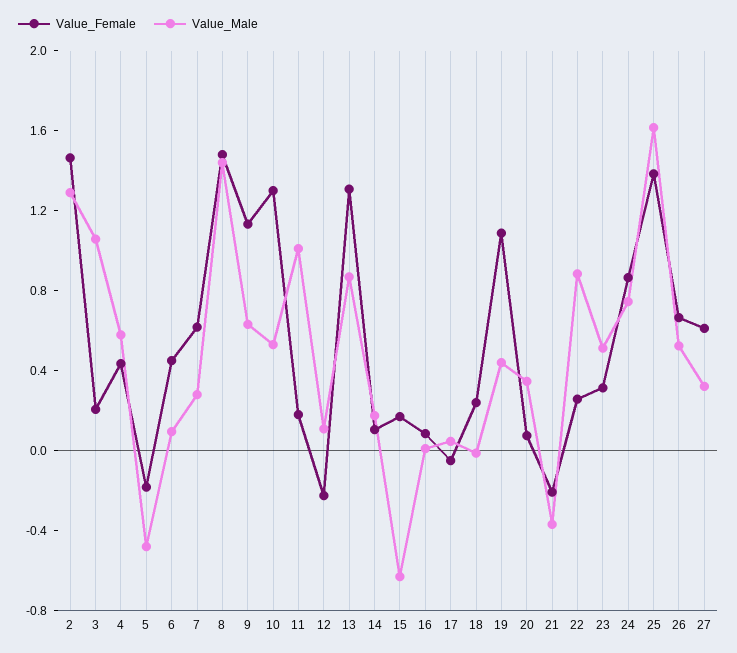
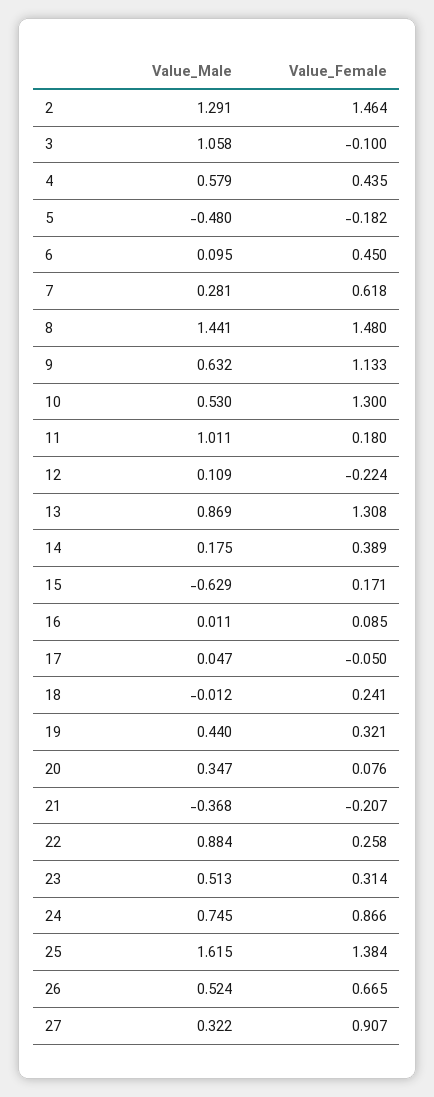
  {
    "Value_Female": {
      "2": 1.464,
-     "3": 0.2,
+     "3": -0.1,
      "4": 0.435,
      "5": -0.182,
      "6": 0.45,
      "7": 0.618,
      "8": 1.48,
      "9": 1.133,
      "10": 1.3,
      "11": 0.18,
      "12": -0.224,
      "13": 1.308,
-     "14": 0.1,
+     "14": 0.389,
      "15": 0.171,
      "16": 0.085,
      "17": -0.05,
      "18": 0.241,
-     "19": 1.1,
+     "19": 0.321,
      "20": 0.076,
      "21": -0.207,
      "22": 0.258,
      "23": 0.314,
      "24": 0.866,
      "25": 1.384,
      "26": 0.665,
-     "27": 0.6
+     "27": 0.907
    },
    "Value_Male": {
      "2": 1.291,
      "3": 1.058,
      "4": 0.579,
      "5": -0.48,
      "6": 0.095,
      "7": 0.281,
      "8": 1.441,
      "9": 0.632,
      "10": 0.53,
      "11": 1.011,
      "12": 0.109,
      "13": 0.869,
      "14": 0.175,
      "15": -0.629,
      "16": 0.011,
      "17": 0.047,
      "18": -0.012,
      "19": 0.44,
      "20": 0.347,
      "21": -0.368,
      "22": 0.884,
      "23": 0.513,
      "24": 0.745,
      "25": 1.615,
      "26": 0.524,
      "27": 0.322
    }
  }

